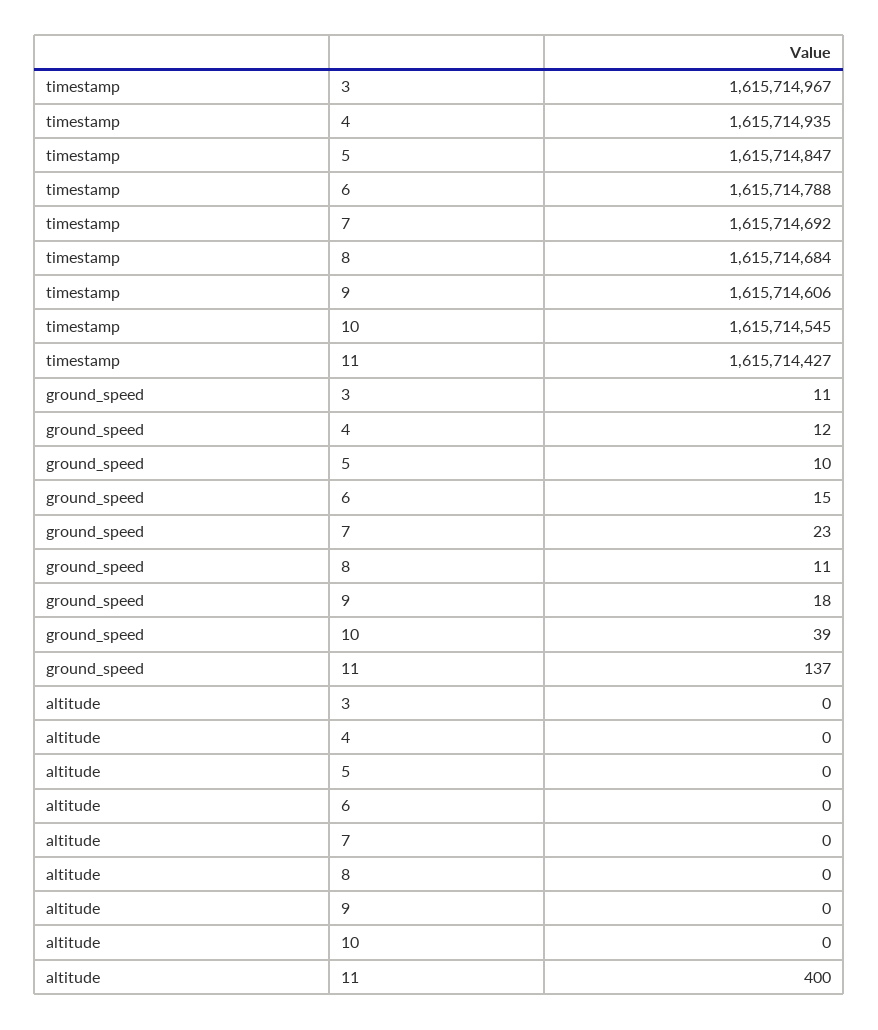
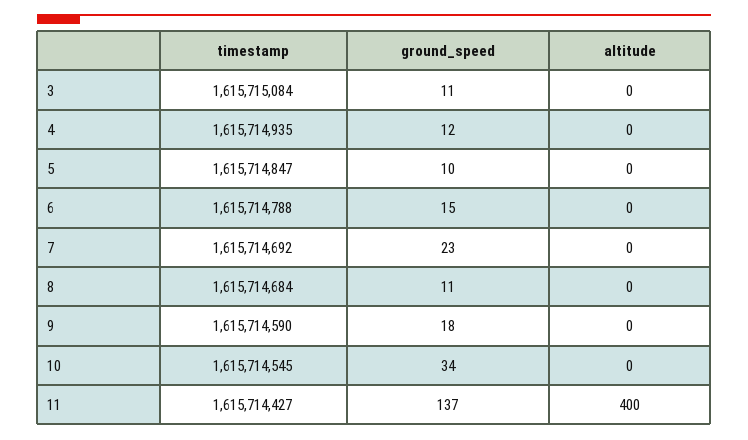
  {
    "timestamp": {
-     "3": 1615714967,
+     "3": 1615715084,
      "4": 1615714935,
      "5": 1615714847,
      "6": 1615714788,
      "7": 1615714692,
      "8": 1615714684,
-     "9": 1615714606,
+     "9": 1615714590,
      "10": 1615714545,
      "11": 1615714427
    },
    "ground_speed": {
      "3": 11,
      "4": 12,
      "5": 10,
      "6": 15,
      "7": 23,
      "8": 11,
      "9": 18,
-     "10": 39,
+     "10": 34,
      "11": 137
    },
    "altitude": {
      "3": 0,
      "4": 0,
      "5": 0,
      "6": 0,
      "7": 0,
      "8": 0,
      "9": 0,
      "10": 0,
      "11": 400
    }
  }

